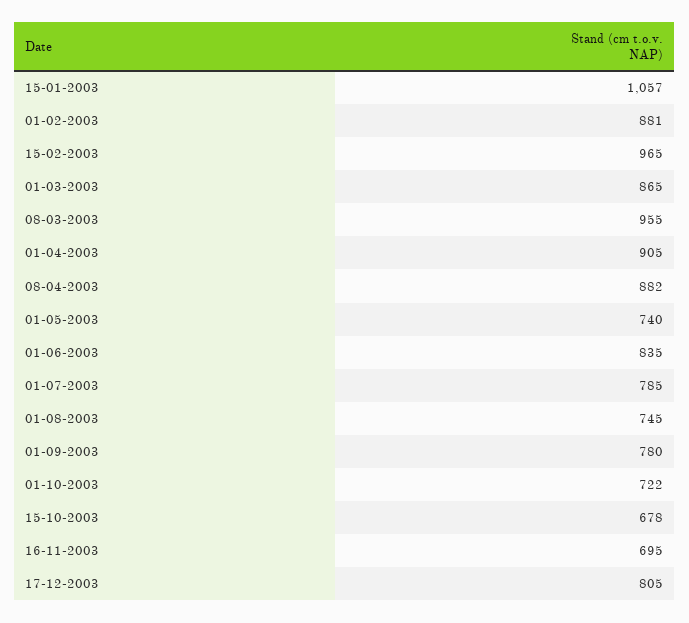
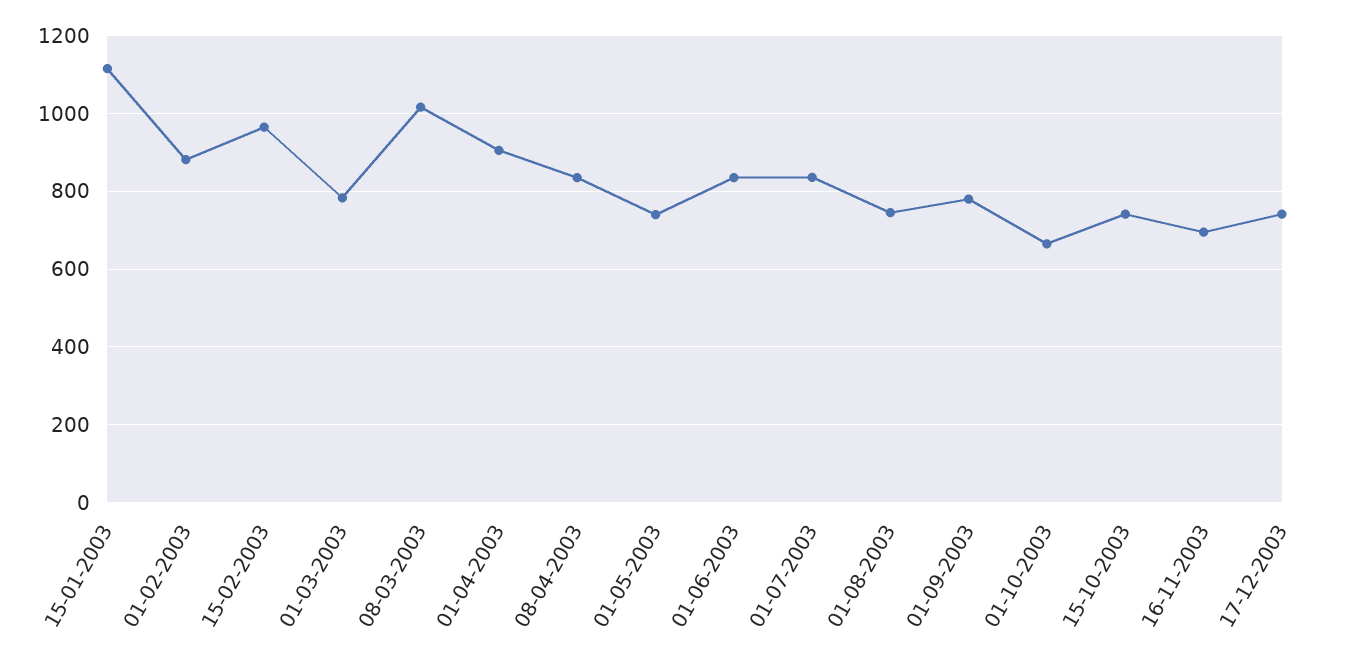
  {
-   "15-01-2003": 1057,
+   "15-01-2003": 1120,
    "01-02-2003": 881,
    "15-02-2003": 965,
-   "01-03-2003": 865,
+   "01-03-2003": 780,
-   "08-03-2003": 955,
+   "08-03-2003": 1020,
    "01-04-2003": 905,
-   "08-04-2003": 882,
+   "08-04-2003": 840,
    "01-05-2003": 740,
    "01-06-2003": 835,
-   "01-07-2003": 785,
+   "01-07-2003": 840,
    "01-08-2003": 745,
    "01-09-2003": 780,
-   "01-10-2003": 722,
+   "01-10-2003": 660,
-   "15-10-2003": 678,
+   "15-10-2003": 740,
    "16-11-2003": 695,
-   "17-12-2003": 805
+   "17-12-2003": 740
  }

